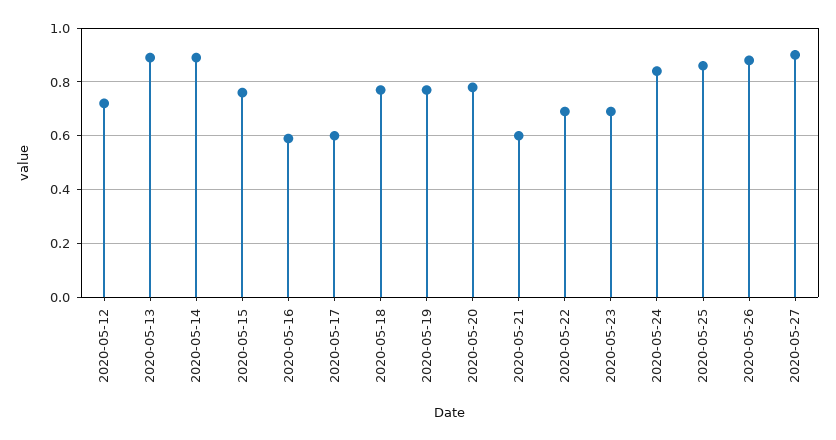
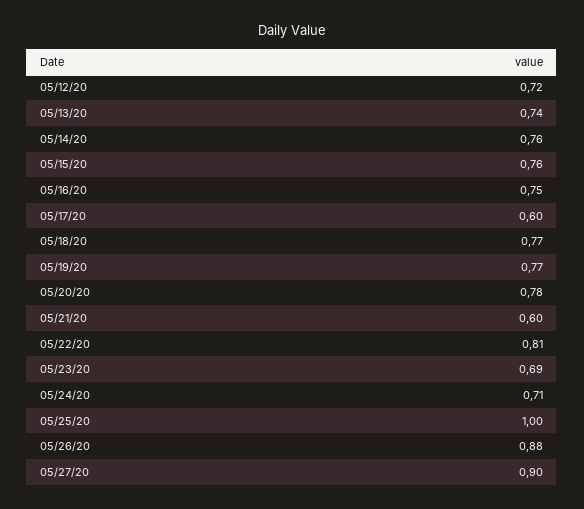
  {
    "2020-05-12": 0.72,
-   "2020-05-13": 0.9,
+   "2020-05-13": 0.74,
-   "2020-05-14": 0.9,
+   "2020-05-14": 0.76,
    "2020-05-15": 0.76,
-   "2020-05-16": 0.6,
+   "2020-05-16": 0.75,
    "2020-05-17": 0.6,
    "2020-05-18": 0.77,
    "2020-05-19": 0.77,
    "2020-05-20": 0.78,
    "2020-05-21": 0.6,
-   "2020-05-22": 0.7,
+   "2020-05-22": 0.81,
    "2020-05-23": 0.69,
-   "2020-05-24": 0.85,
+   "2020-05-24": 0.71,
-   "2020-05-25": 0.85,
+   "2020-05-25": 1,
    "2020-05-26": 0.88,
    "2020-05-27": 0.9
  }

